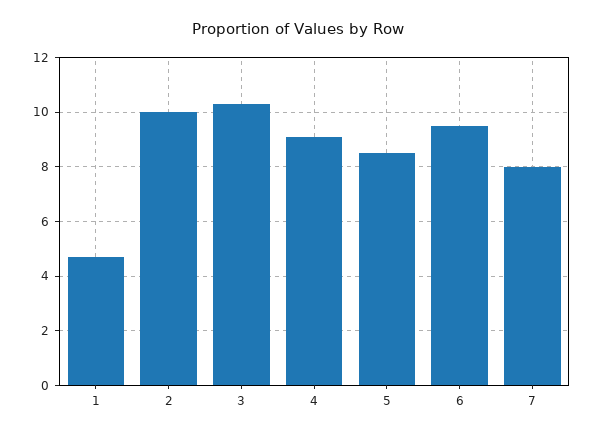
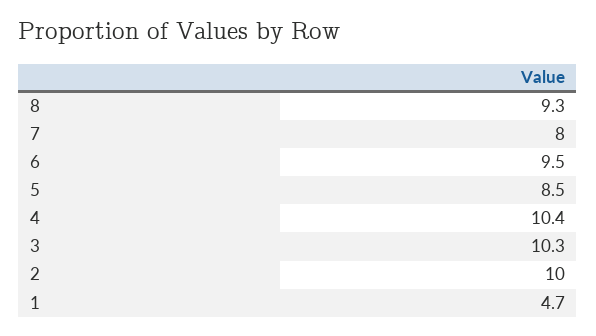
  {
    "1": 4.7,
    "2": 10,
    "3": 10.3,
-   "4": 9,
+   "4": 10.4,
    "5": 8.5,
    "6": 9.5,
-   "7": 8
+   "7": 8,
+   "8": 9.3
  }

